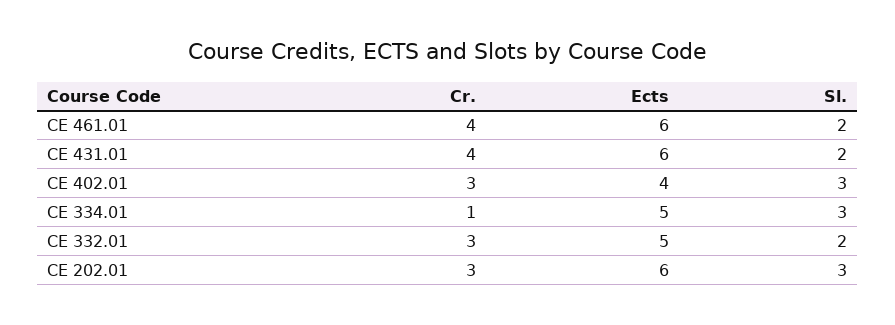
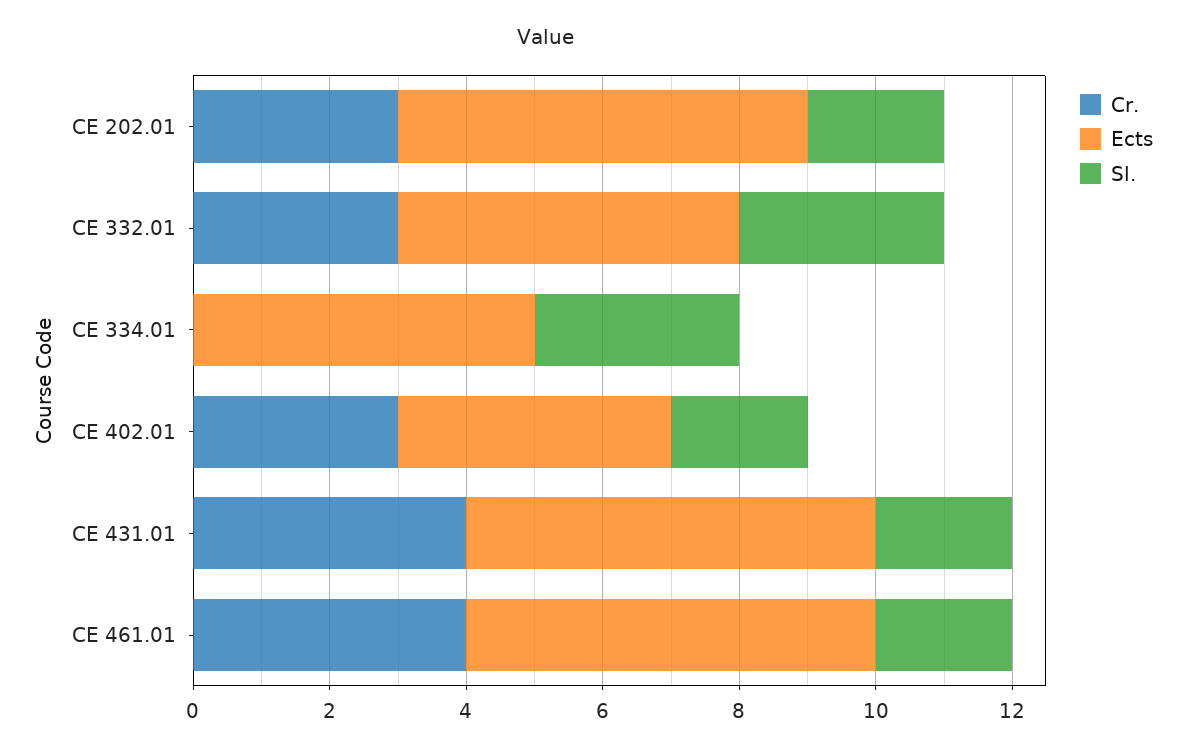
  {
    "Cr.": {
      "CE 461.01": 4,
      "CE 431.01": 4,
      "CE 402.01": 3,
-     "CE 334.01": 1,
+     "CE 334.01": 0,
      "CE 332.01": 3,
      "CE 202.01": 3
    },
    "Ects": {
      "CE 461.01": 6,
      "CE 431.01": 6,
      "CE 402.01": 4,
      "CE 334.01": 5,
      "CE 332.01": 5,
      "CE 202.01": 6
    },
    "Sl.": {
      "CE 461.01": 2,
      "CE 431.01": 2,
-     "CE 402.01": 3,
+     "CE 402.01": 2,
      "CE 334.01": 3,
-     "CE 332.01": 2,
+     "CE 332.01": 3,
-     "CE 202.01": 3
+     "CE 202.01": 2
    }
  }

